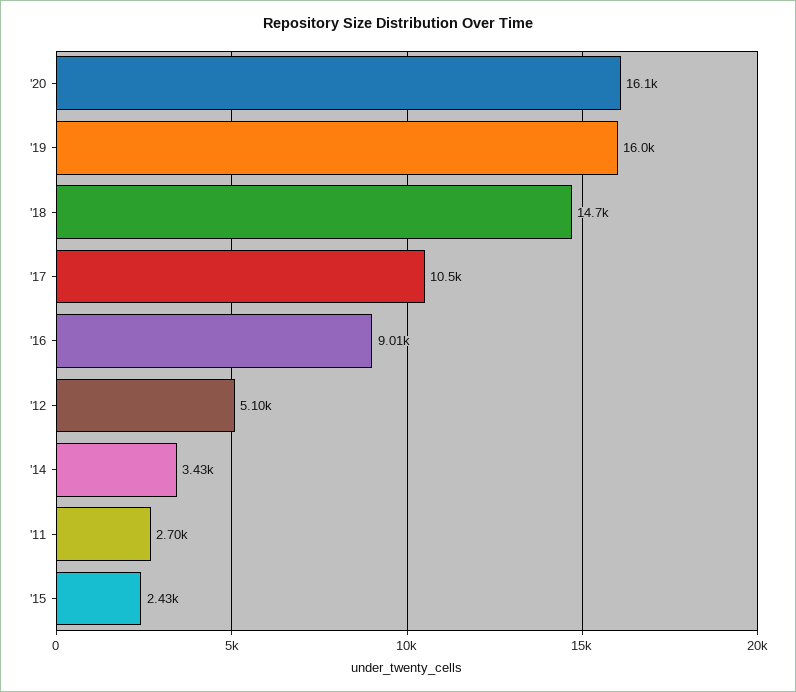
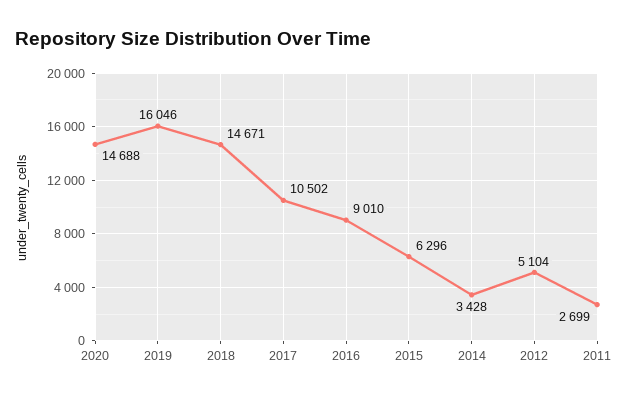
  {
-   "'20": 16100,
+   "'20": 14688,
    "'19": 16046,
    "'18": 14671,
    "'17": 10502,
    "'16": 9010,
    "'12": 5104,
    "'14": 3428,
    "'11": 2699,
-   "'15": 2430
+   "'15": 6296
  }

